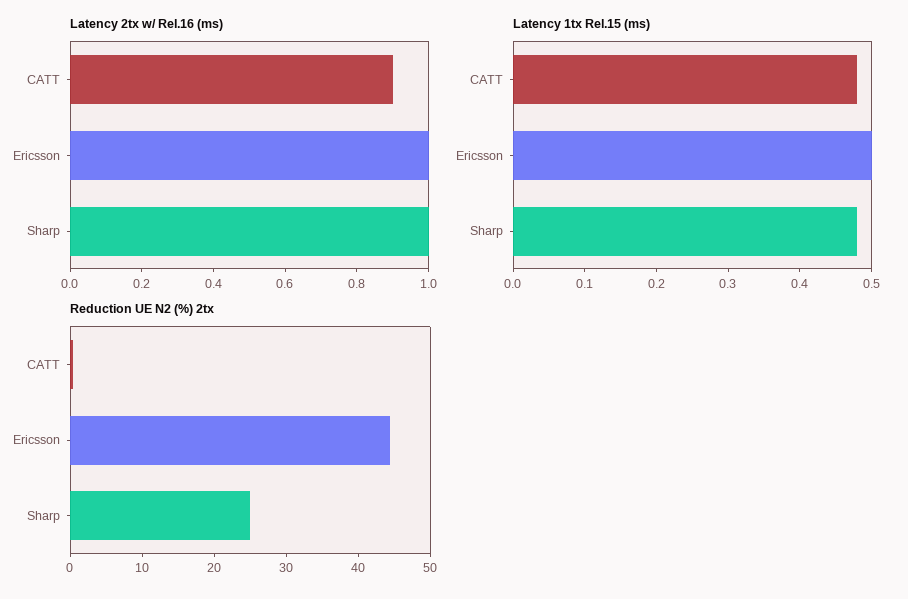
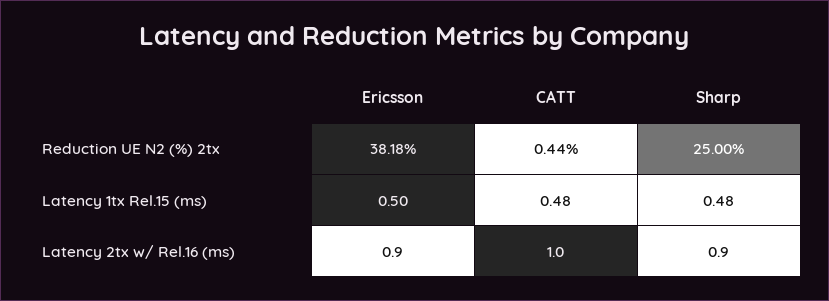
  {
    "Latency 2tx w/ Rel.16 (ms)": {
-     "CATT": 0.9,
+     "CATT": 1,
-     "Ericsson": 1,
+     "Ericsson": 0.9,
-     "Sharp": 1
+     "Sharp": 0.9
    },
    "Latency 1tx Rel.15 (ms)": {
      "CATT": 0.48,
      "Ericsson": 0.5,
      "Sharp": 0.48
    },
    "Reduction UE N2 (%) 2tx": {
      "CATT": 0.44,
-     "Ericsson": 44,
+     "Ericsson": 38.18,
      "Sharp": 25
    }
  }

